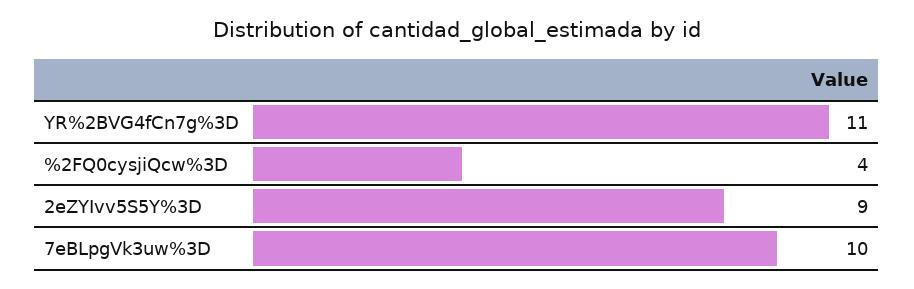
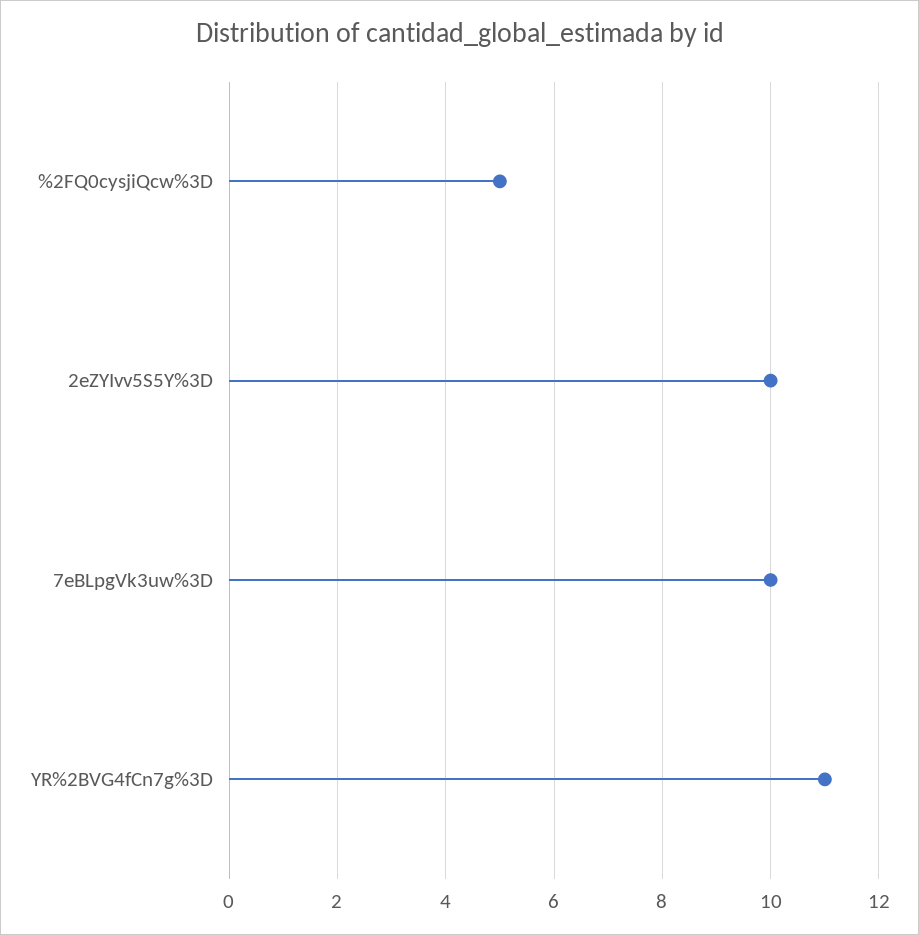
  {
    "YR%2BVG4fCn7g%3D": 11,
-   "%2FQ0cysjiQcw%3D": 4,
+   "%2FQ0cysjiQcw%3D": 5,
-   "2eZYIvv5S5Y%3D": 9,
+   "2eZYIvv5S5Y%3D": 10,
    "7eBLpgVk3uw%3D": 10
  }

